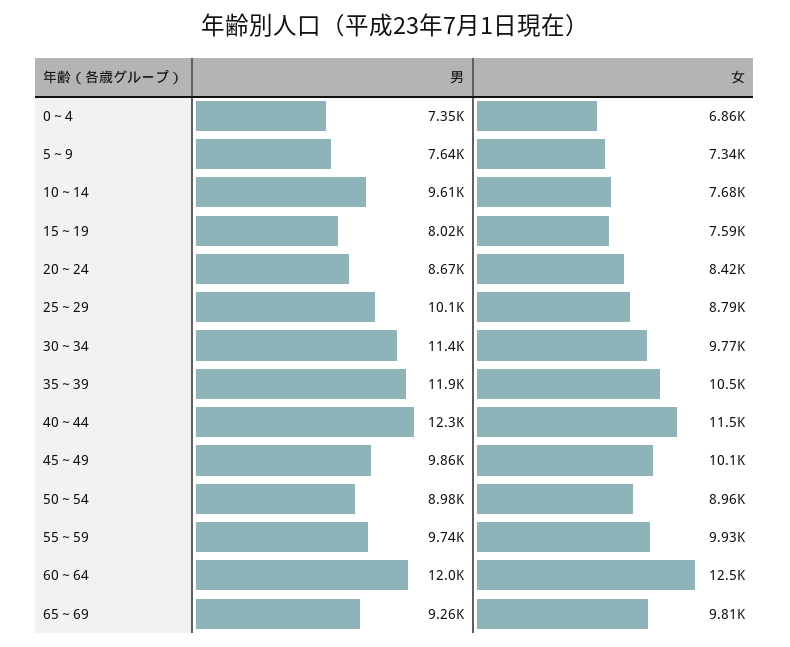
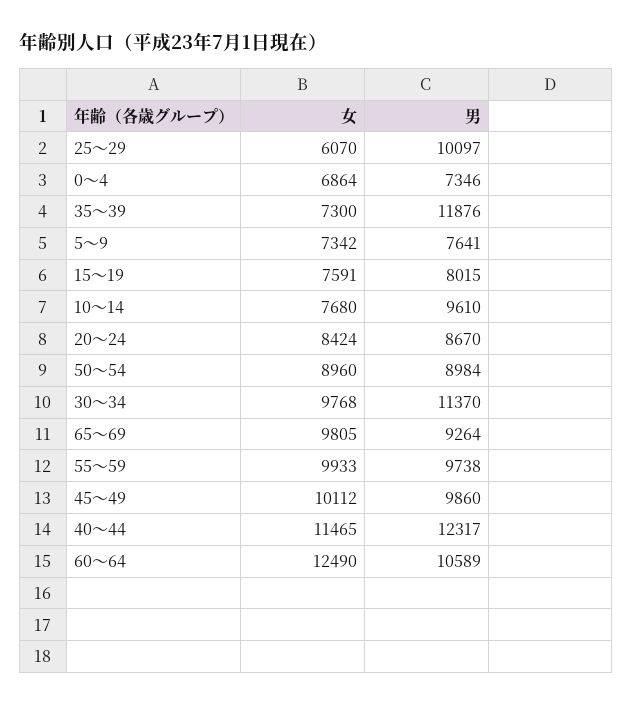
  {
    "男": {
      "0～4": 7346,
      "5～9": 7641,
      "10～14": 9610,
      "15～19": 8015,
      "20～24": 8670,
      "25～29": 10097,
      "30～34": 11370,
      "35～39": 11876,
      "40～44": 12317,
      "45～49": 9860,
      "50～54": 8984,
      "55～59": 9738,
-     "60～64": 12000,
+     "60～64": 10589,
      "65～69": 9264
    },
    "女": {
      "0～4": 6864,
      "5～9": 7342,
      "10～14": 7680,
      "15～19": 7591,
      "20～24": 8424,
-     "25～29": 8790,
+     "25～29": 6070,
      "30～34": 9768,
-     "35～39": 10500,
+     "35～39": 7300,
      "40～44": 11465,
      "45～49": 10112,
      "50～54": 8960,
      "55～59": 9933,
      "60～64": 12490,
      "65～69": 9805
    }
  }

